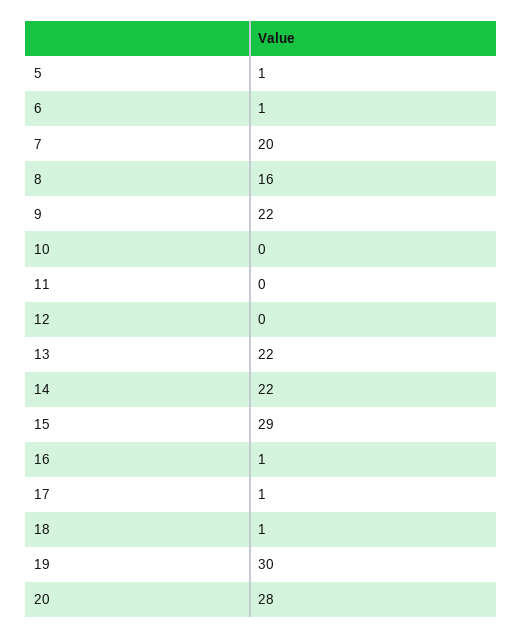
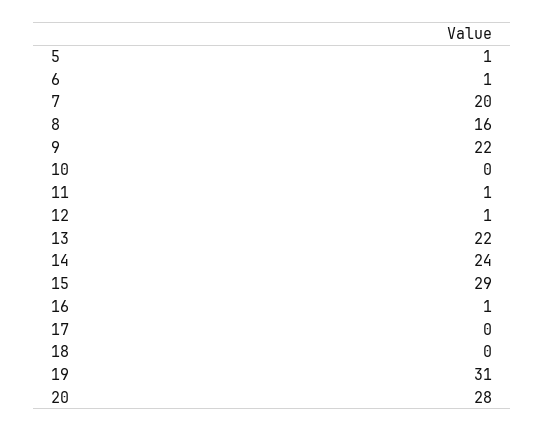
  {
    "5": 1,
    "6": 1,
    "7": 20,
    "8": 16,
    "9": 22,
    "10": 0,
-   "11": 0,
+   "11": 1,
-   "12": 0,
+   "12": 1,
    "13": 22,
-   "14": 22,
+   "14": 24,
    "15": 29,
    "16": 1,
-   "17": 1,
+   "17": 0,
-   "18": 1,
+   "18": 0,
-   "19": 30,
+   "19": 31,
    "20": 28
  }

